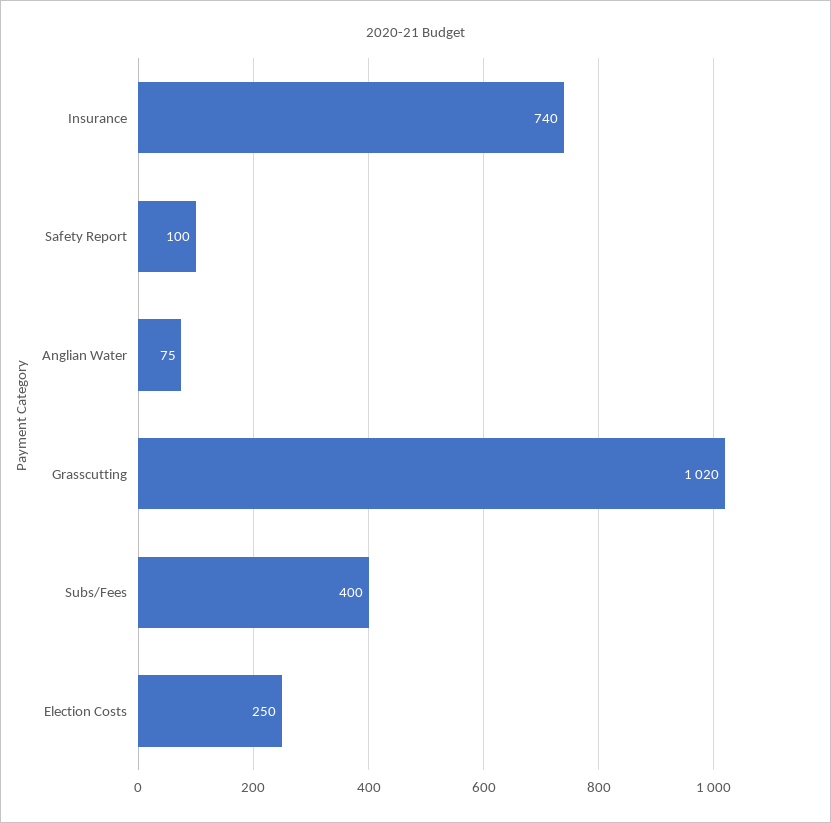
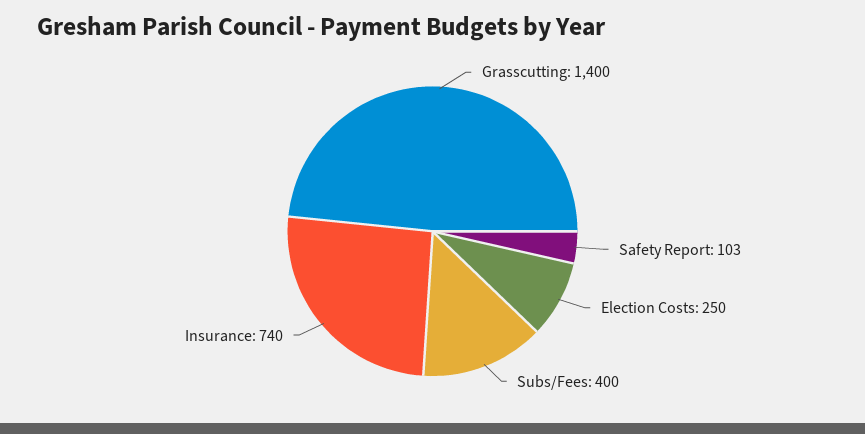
  {
    "Insurance": 740,
-   "Safety Report": 100,
+   "Safety Report": 103,
-   "Anglian Water": 75,
-   "Grasscutting": 1020,
+   "Grasscutting": 1400,
    "Subs/Fees": 400,
    "Election Costs": 250
  }

